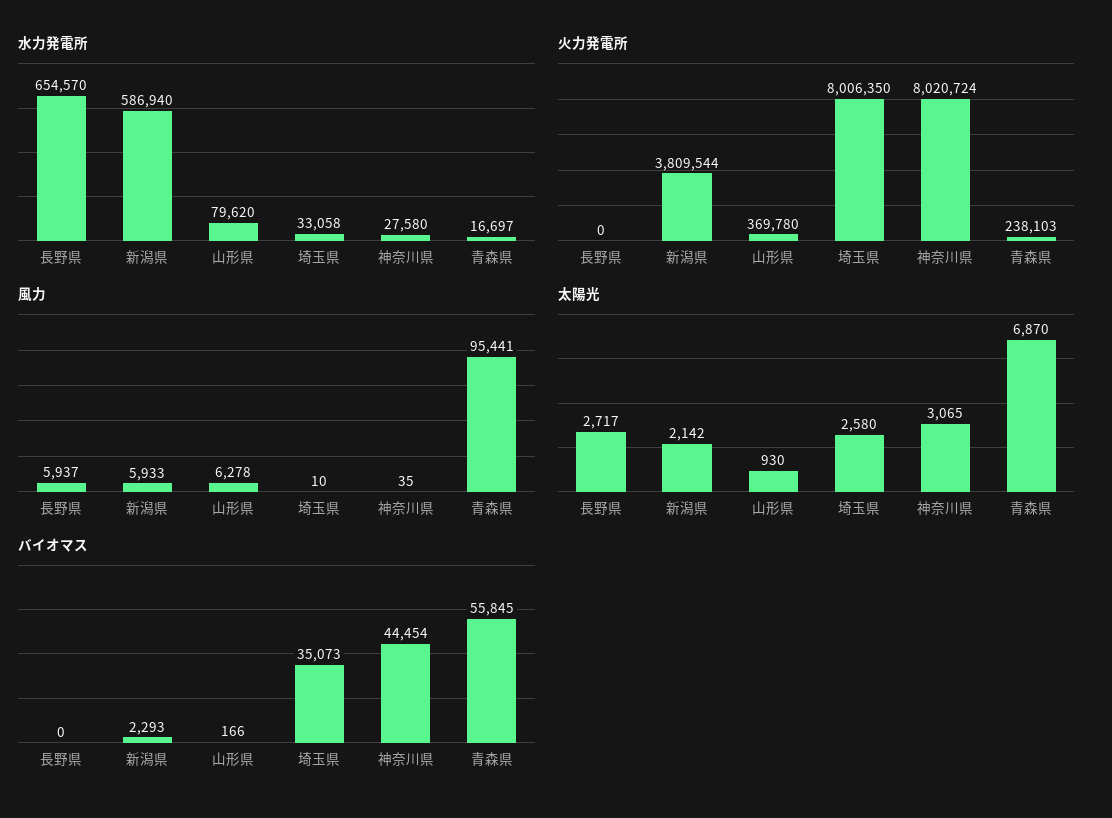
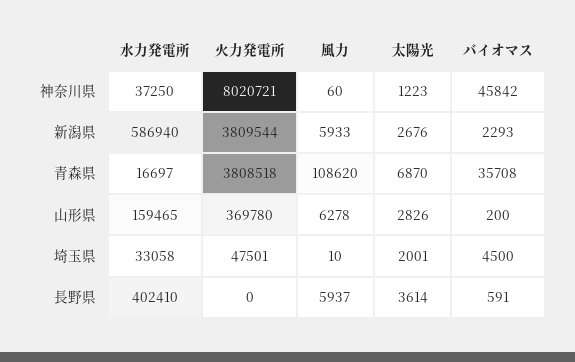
  {
    "水力発電所": {
-     "長野県": 654570,
+     "長野県": 402410,
      "新潟県": 586940,
-     "山形県": 79620,
+     "山形県": 159465,
      "埼玉県": 33058,
-     "神奈川県": 27580,
+     "神奈川県": 37250,
      "青森県": 16697
    },
    "火力発電所": {
      "長野県": 0,
      "新潟県": 3809544,
      "山形県": 369780,
-     "埼玉県": 8006350,
+     "埼玉県": 47501,
-     "神奈川県": 8020724,
+     "神奈川県": 8020721,
-     "青森県": 238103
+     "青森県": 3808518
    },
    "風力": {
      "長野県": 5937,
      "新潟県": 5933,
      "山形県": 6278,
      "埼玉県": 10,
-     "神奈川県": 35,
+     "神奈川県": 60,
-     "青森県": 95441
+     "青森県": 108620
    },
    "太陽光": {
-     "長野県": 2717,
+     "長野県": 3614,
-     "新潟県": 2142,
+     "新潟県": 2676,
-     "山形県": 930,
+     "山形県": 2826,
-     "埼玉県": 2580,
+     "埼玉県": 2001,
-     "神奈川県": 3065,
+     "神奈川県": 1223,
      "青森県": 6870
    },
    "バイオマス": {
-     "長野県": 0,
+     "長野県": 591,
      "新潟県": 2293,
-     "山形県": 166,
+     "山形県": 200,
-     "埼玉県": 35073,
+     "埼玉県": 4500,
-     "神奈川県": 44454,
+     "神奈川県": 45842,
-     "青森県": 55845
+     "青森県": 35708
    }
  }

